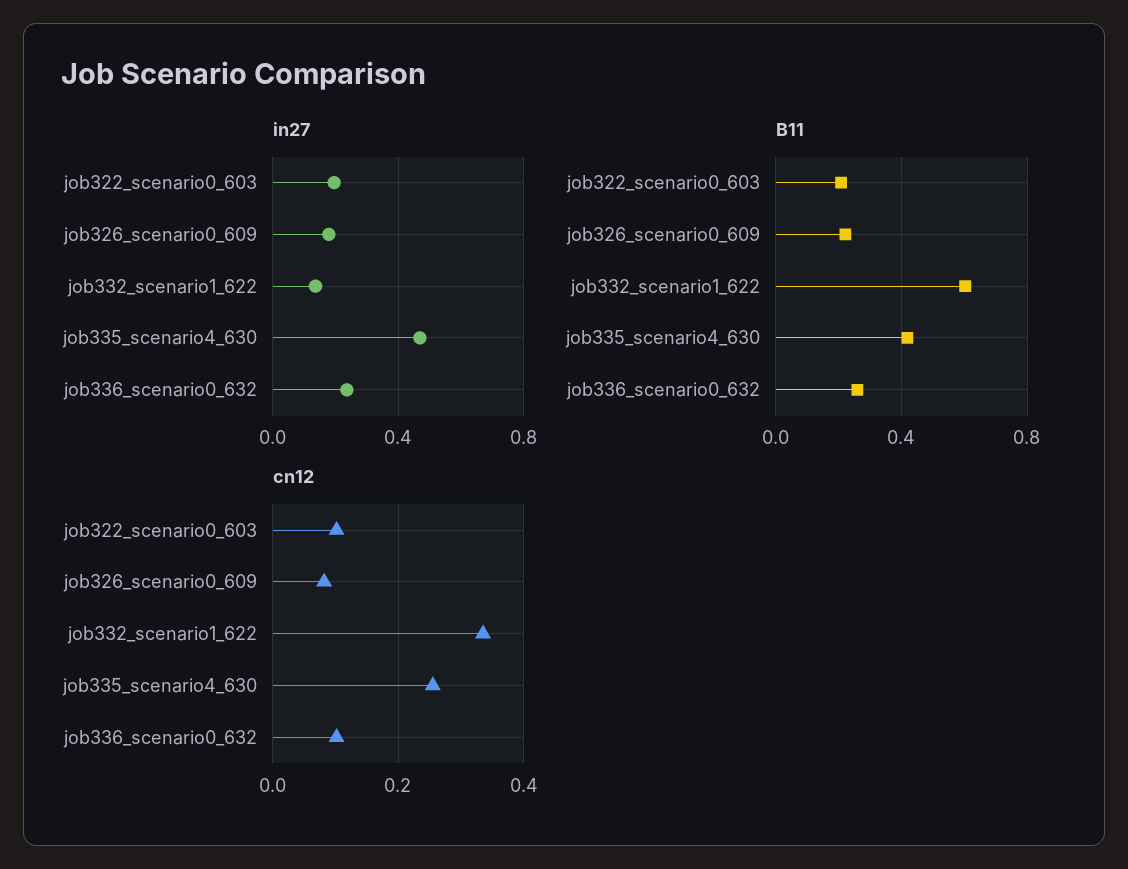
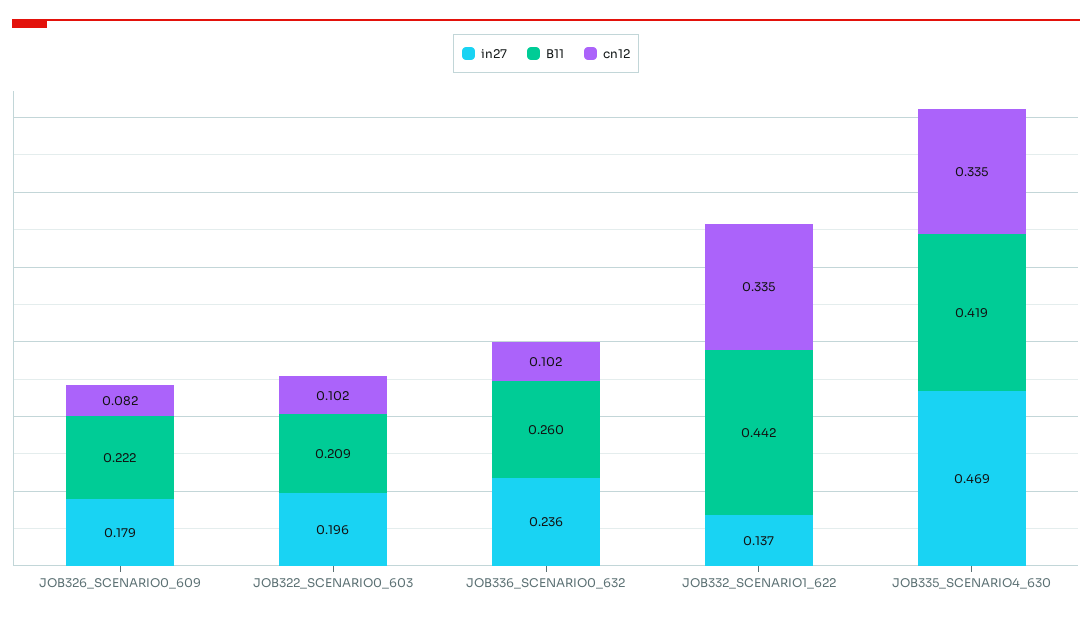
  {
    "in27": {
      "job322_scenario0_603": 0.196,
      "job326_scenario0_609": 0.179,
      "job332_scenario1_622": 0.137,
      "job335_scenario4_630": 0.469,
      "job336_scenario0_632": 0.236
    },
    "B11": {
      "job322_scenario0_603": 0.209,
      "job326_scenario0_609": 0.222,
-     "job332_scenario1_622": 0.6,
+     "job332_scenario1_622": 0.442,
      "job335_scenario4_630": 0.419,
      "job336_scenario0_632": 0.26
    },
    "cn12": {
      "job322_scenario0_603": 0.102,
      "job326_scenario0_609": 0.082,
      "job332_scenario1_622": 0.335,
-     "job335_scenario4_630": 0.26,
+     "job335_scenario4_630": 0.335,
      "job336_scenario0_632": 0.102
    }
  }

